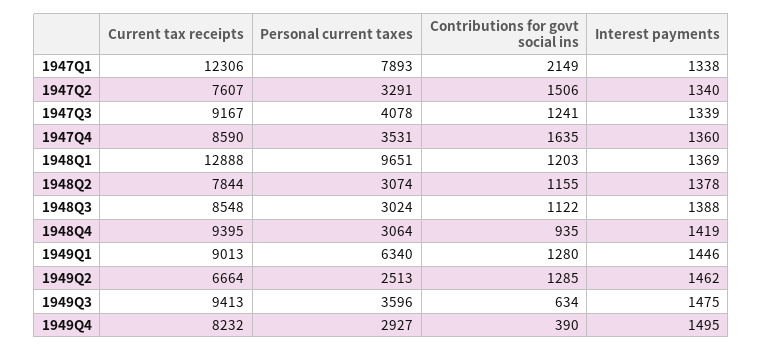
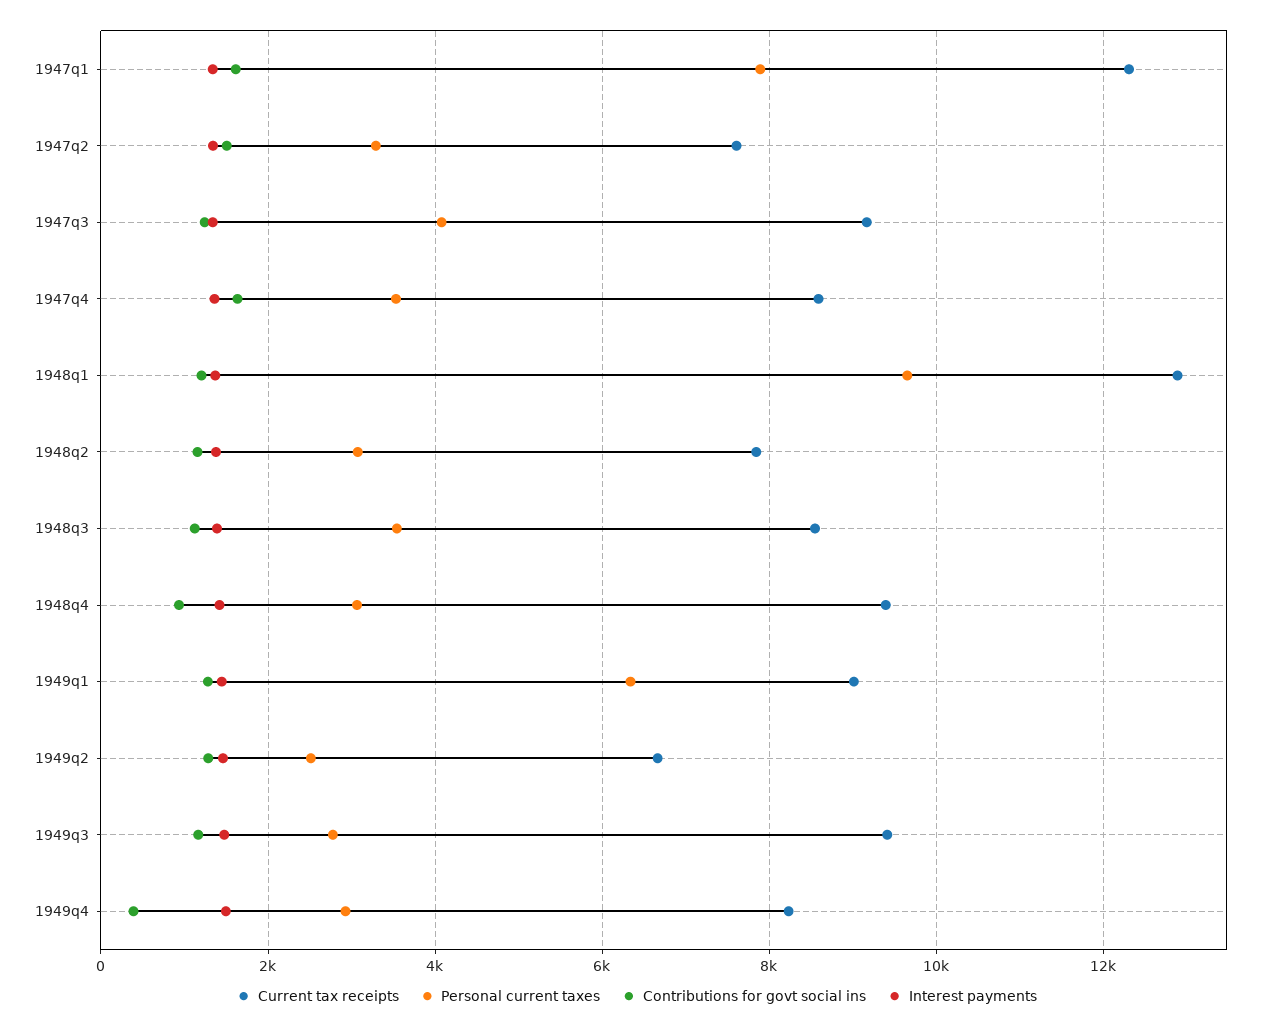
  {
    "Current tax receipts": {
      "1947Q1": 12306,
      "1947Q2": 7607,
      "1947Q3": 9167,
      "1947Q4": 8590,
      "1948Q1": 12888,
      "1948Q2": 7844,
      "1948Q3": 8548,
      "1948Q4": 9395,
      "1949Q1": 9013,
      "1949Q2": 6664,
      "1949Q3": 9413,
      "1949Q4": 8232
    },
    "Personal current taxes": {
      "1947Q1": 7893,
      "1947Q2": 3291,
      "1947Q3": 4078,
      "1947Q4": 3531,
      "1948Q1": 9651,
      "1948Q2": 3074,
-     "1948Q3": 3024,
+     "1948Q3": 3600,
      "1948Q4": 3064,
      "1949Q1": 6340,
      "1949Q2": 2513,
-     "1949Q3": 3596,
+     "1949Q3": 2800,
      "1949Q4": 2927
    },
    "Contributions for govt social ins": {
-     "1947Q1": 2149,
+     "1947Q1": 1600,
      "1947Q2": 1506,
      "1947Q3": 1241,
      "1947Q4": 1635,
      "1948Q1": 1203,
      "1948Q2": 1155,
      "1948Q3": 1122,
      "1948Q4": 935,
      "1949Q1": 1280,
      "1949Q2": 1285,
-     "1949Q3": 634,
+     "1949Q3": 1200,
      "1949Q4": 390
    },
    "Interest payments": {
      "1947Q1": 1338,
      "1947Q2": 1340,
      "1947Q3": 1339,
      "1947Q4": 1360,
      "1948Q1": 1369,
      "1948Q2": 1378,
      "1948Q3": 1388,
      "1948Q4": 1419,
      "1949Q1": 1446,
      "1949Q2": 1462,
      "1949Q3": 1475,
      "1949Q4": 1495
    }
  }

